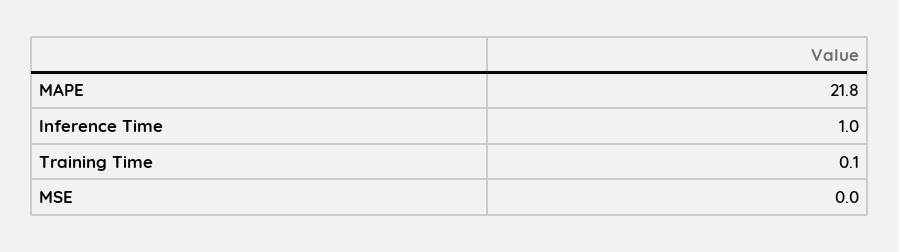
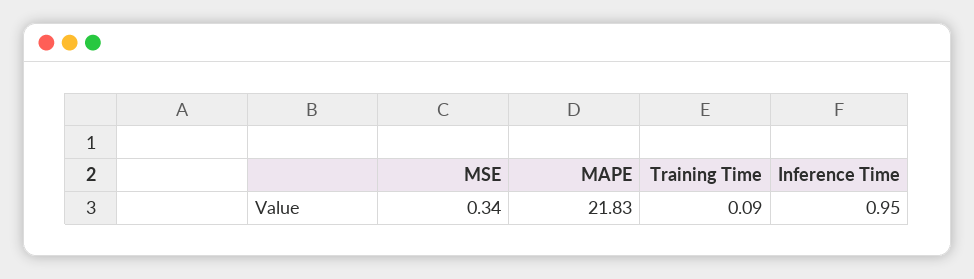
  {
    "MAPE": 21.83,
    "Inference Time": 0.95,
    "Training Time": 0.09,
-   "MSE": 0
+   "MSE": 0.34
  }

